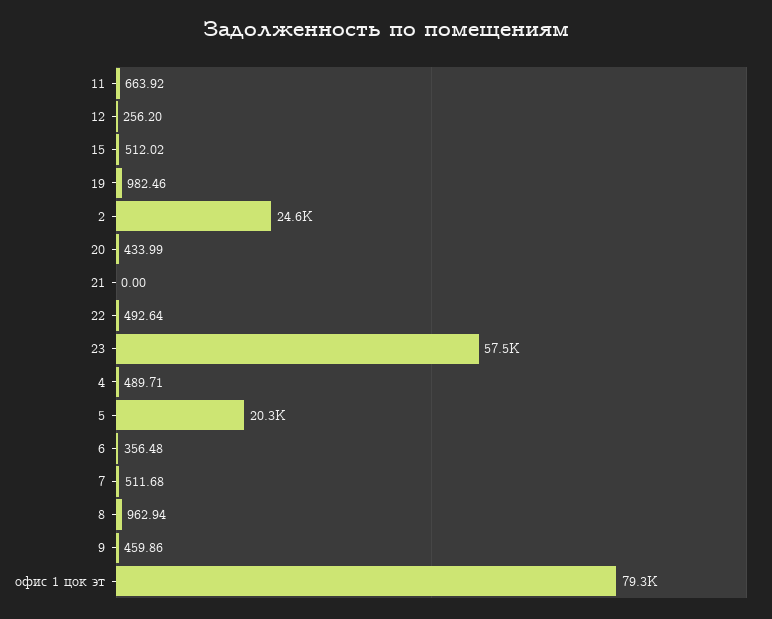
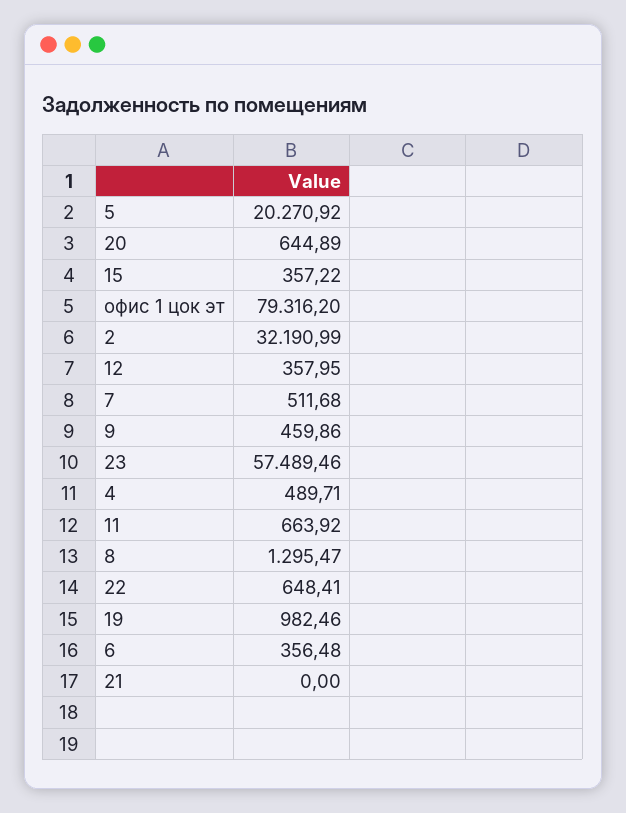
  {
    "11": 663.92,
-   "12": 256.2,
+   "12": 357.95,
-   "15": 512.02,
+   "15": 357.22,
    "19": 982.46,
-   "2": 24600,
+   "2": 32190.99,
-   "20": 433.99,
+   "20": 644.89,
    "21": 0,
-   "22": 492.64,
+   "22": 648.41,
    "23": 57489.46,
    "4": 489.71,
    "5": 20270.92,
    "6": 356.48,
    "7": 511.68,
-   "8": 962.94,
+   "8": 1295.47,
    "9": 459.86,
    "офис 1 цок эт": 79316.2
  }

